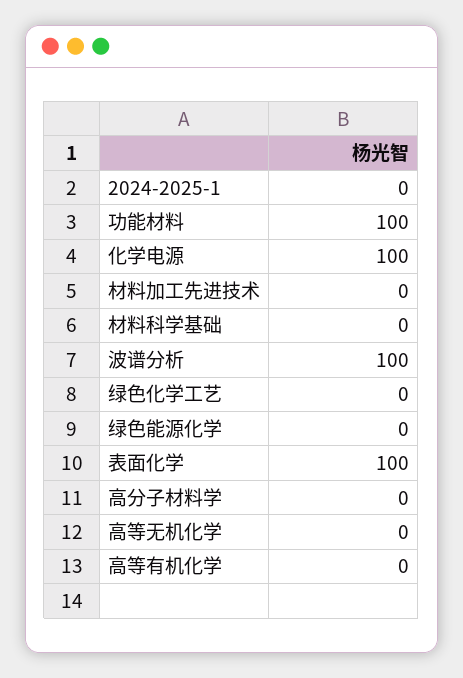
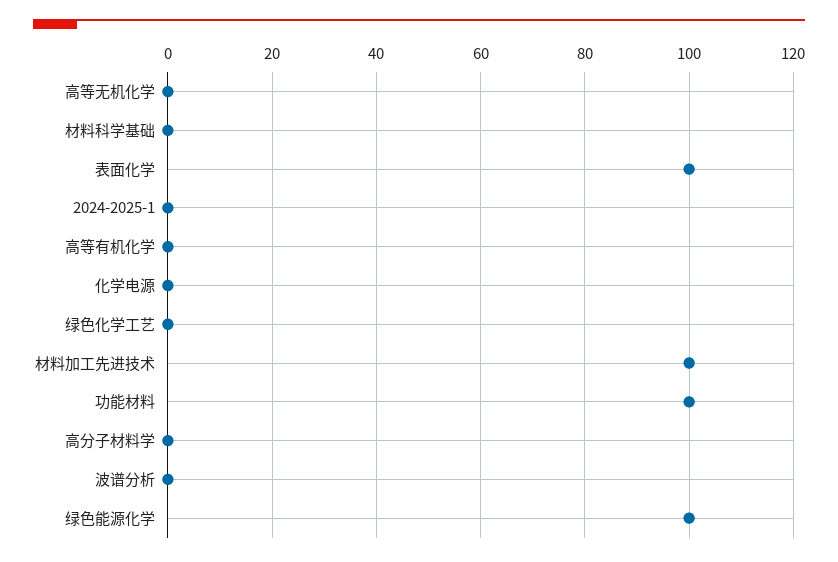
  {
    "2024-2025-1": 0,
    "功能材料": 100,
-   "化学电源": 100,
+   "化学电源": 0,
-   "材料加工先进技术": 0,
+   "材料加工先进技术": 100,
    "材料科学基础": 0,
-   "波谱分析": 100,
+   "波谱分析": 0,
    "绿色化学工艺": 0,
-   "绿色能源化学": 0,
+   "绿色能源化学": 100,
    "表面化学": 100,
    "高分子材料学": 0,
    "高等无机化学": 0,
    "高等有机化学": 0
  }

